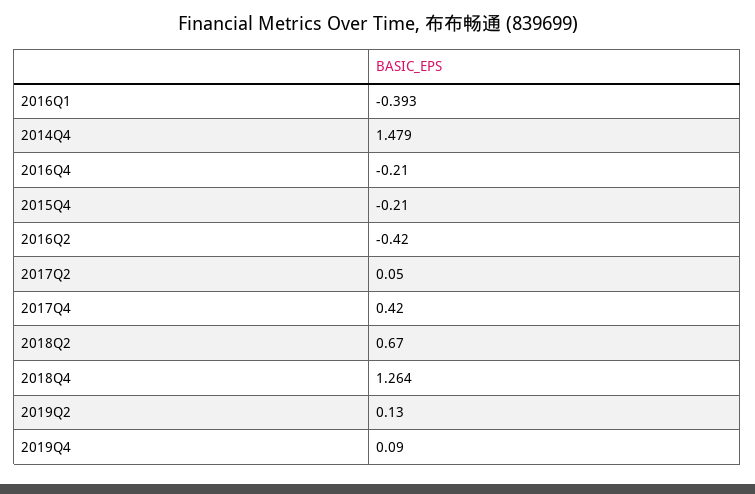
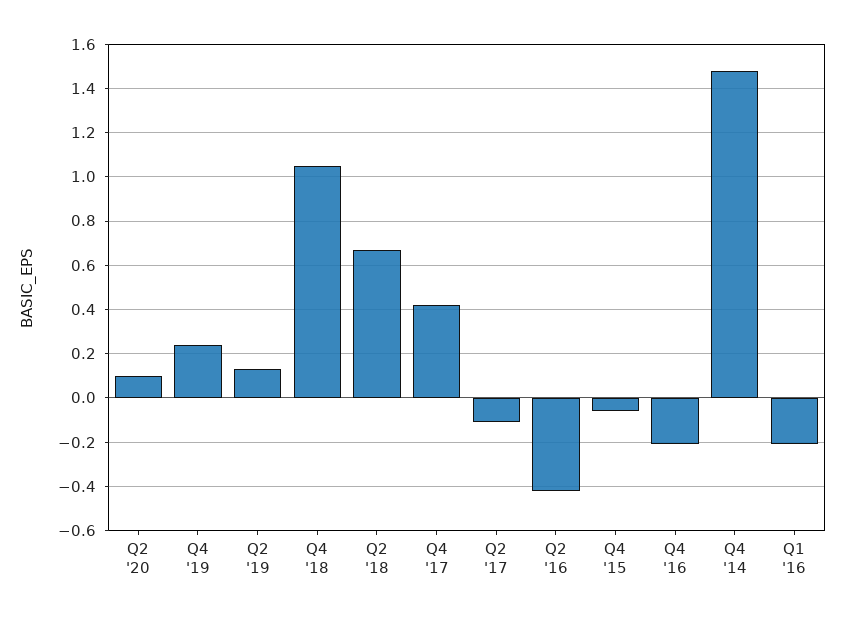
  {
-   "2016Q1": -0.393,
+   "2016Q1": -0.2,
    "2014Q4": 1.479,
    "2016Q4": -0.21,
-   "2015Q4": -0.21,
+   "2015Q4": -0.05,
    "2016Q2": -0.42,
-   "2017Q2": 0.05,
+   "2017Q2": -0.1,
    "2017Q4": 0.42,
    "2018Q2": 0.67,
-   "2018Q4": 1.264,
+   "2018Q4": 1.05,
    "2019Q2": 0.13,
-   "2019Q4": 0.09
+   "2019Q4": 0.25,
+   "Q2 '20": 0.1
  }

